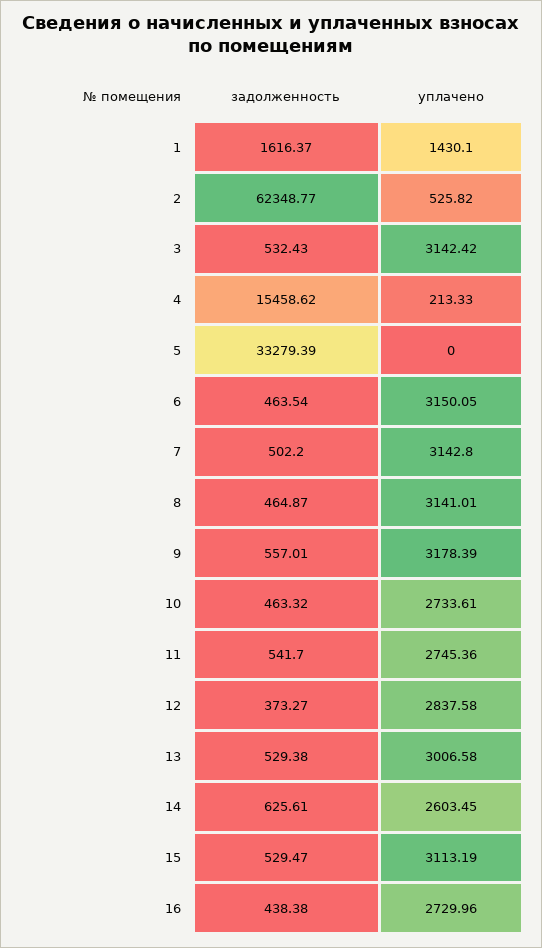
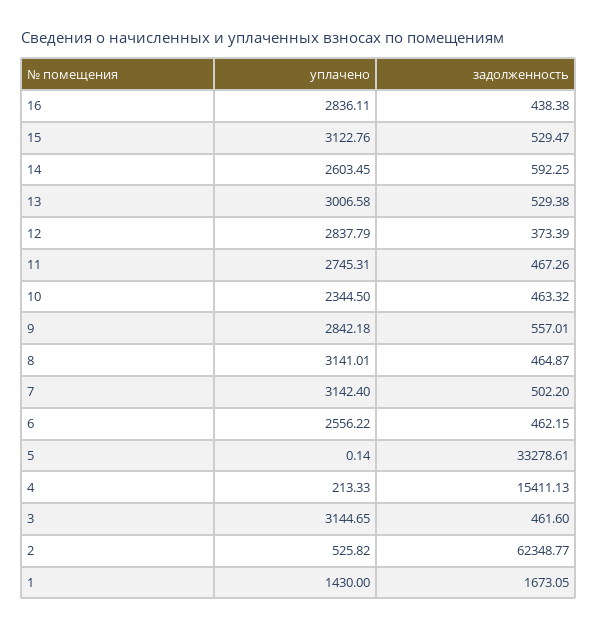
  {
    "задолженность": {
-     "1": 1616.37,
+     "1": 1673.05,
      "2": 62348.77,
-     "3": 532.43,
+     "3": 461.6,
-     "4": 15458.62,
+     "4": 15411.13,
-     "5": 33279.39,
+     "5": 33278.61,
-     "6": 463.54,
+     "6": 462.15,
      "7": 502.2,
      "8": 464.87,
      "9": 557.01,
      "10": 463.32,
-     "11": 541.7,
+     "11": 467.26,
-     "12": 373.27,
+     "12": 373.39,
      "13": 529.38,
-     "14": 625.61,
+     "14": 592.25,
      "15": 529.47,
      "16": 438.38
    },
    "уплачено": {
-     "1": 1430.1,
+     "1": 1430,
      "2": 525.82,
-     "3": 3142.42,
+     "3": 3144.65,
      "4": 213.33,
-     "5": 0,
+     "5": 0.14,
-     "6": 3150.05,
+     "6": 2556.22,
-     "7": 3142.8,
+     "7": 3142.4,
      "8": 3141.01,
-     "9": 3178.39,
+     "9": 2842.18,
-     "10": 2733.61,
+     "10": 2344.5,
-     "11": 2745.36,
+     "11": 2745.31,
-     "12": 2837.58,
+     "12": 2837.79,
      "13": 3006.58,
      "14": 2603.45,
-     "15": 3113.19,
+     "15": 3122.76,
-     "16": 2729.96
+     "16": 2836.11
    }
  }

